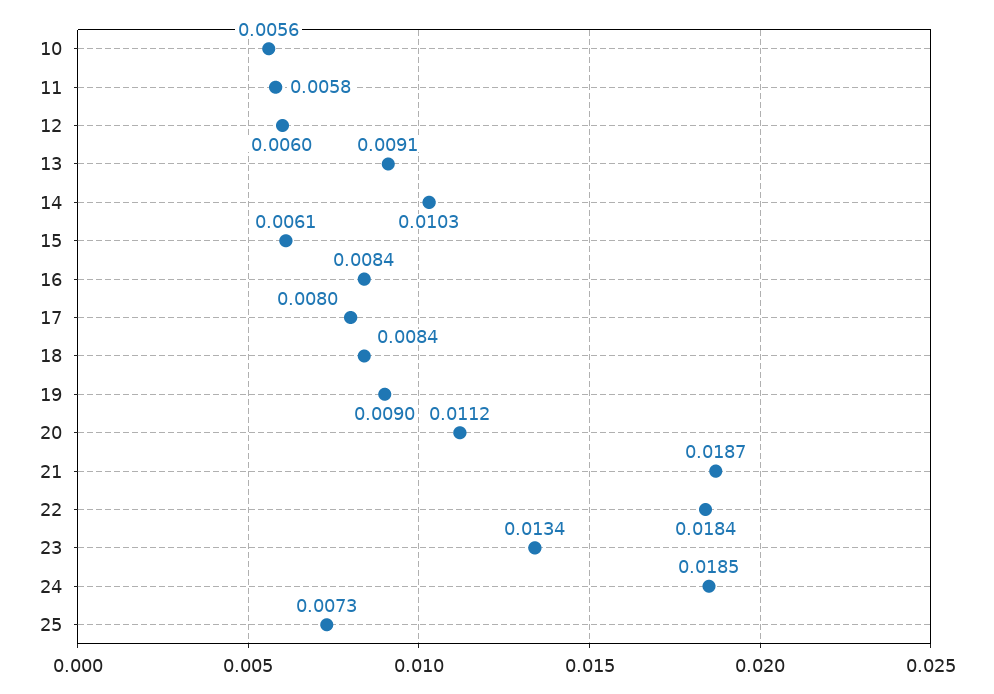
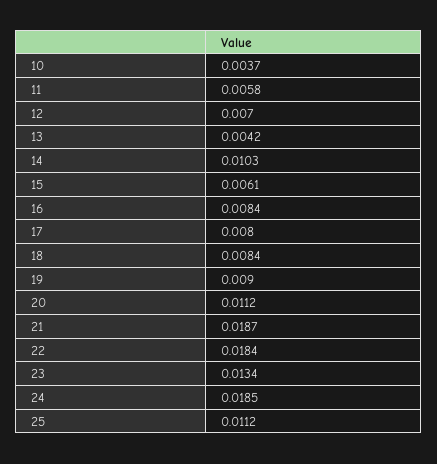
  {
-   "10": 0.0056,
+   "10": 0.0037,
    "11": 0.0058,
-   "12": 0.006,
+   "12": 0.007,
-   "13": 0.0091,
+   "13": 0.0042,
    "14": 0.0103,
    "15": 0.0061,
    "16": 0.0084,
    "17": 0.008,
    "18": 0.0084,
    "19": 0.009,
    "20": 0.0112,
    "21": 0.0187,
    "22": 0.0184,
    "23": 0.0134,
    "24": 0.0185,
-   "25": 0.0073
+   "25": 0.0112
  }

